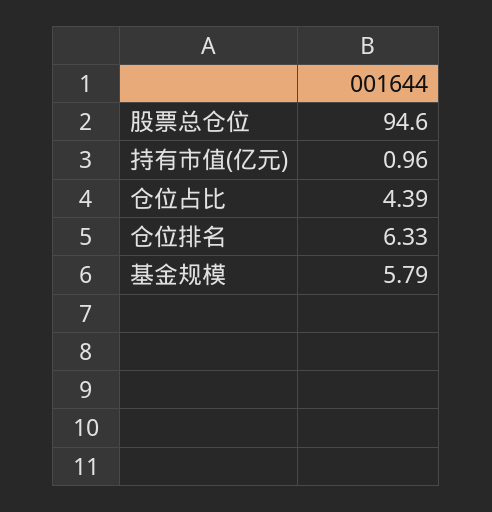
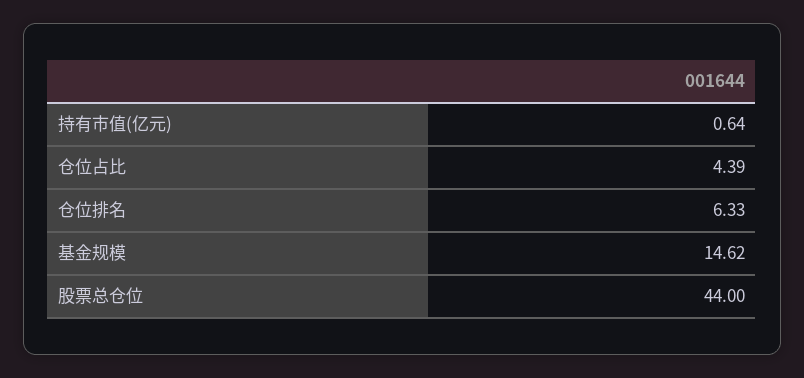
  {
-   "股票总仓位": 94.6,
+   "股票总仓位": 44,
-   "持有市值(亿元)": 0.96,
+   "持有市值(亿元)": 0.64,
    "仓位占比": 4.39,
    "仓位排名": 6.33,
-   "基金规模": 5.79
+   "基金规模": 14.62
  }

